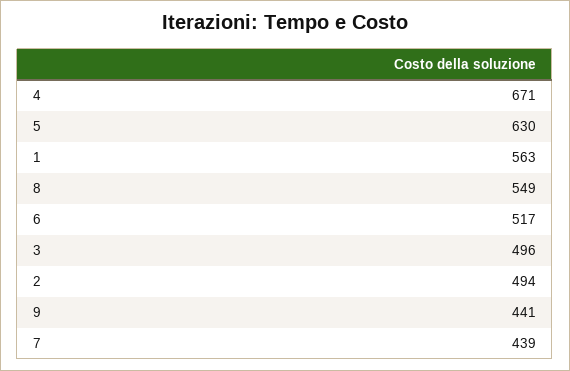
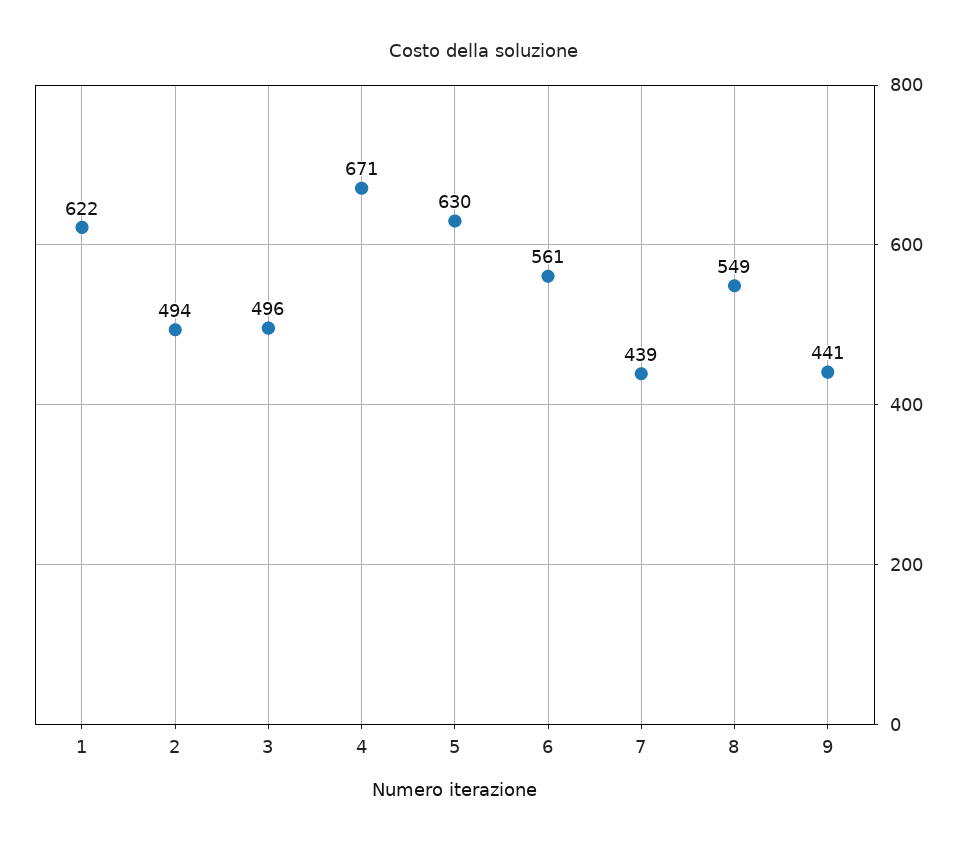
  {
    "4": 671,
    "5": 630,
-   "1": 563,
+   "1": 622,
    "8": 549,
-   "6": 517,
+   "6": 561,
    "3": 496,
    "2": 494,
    "9": 441,
    "7": 439
  }

